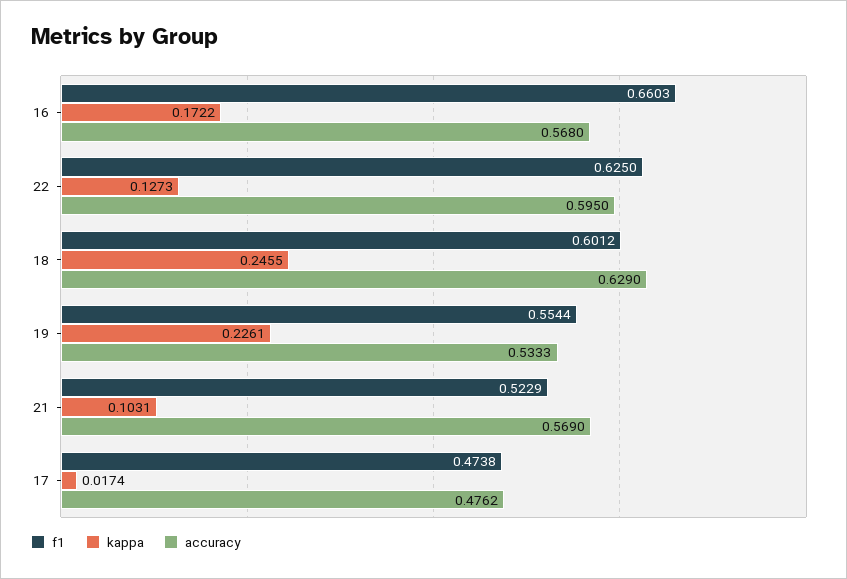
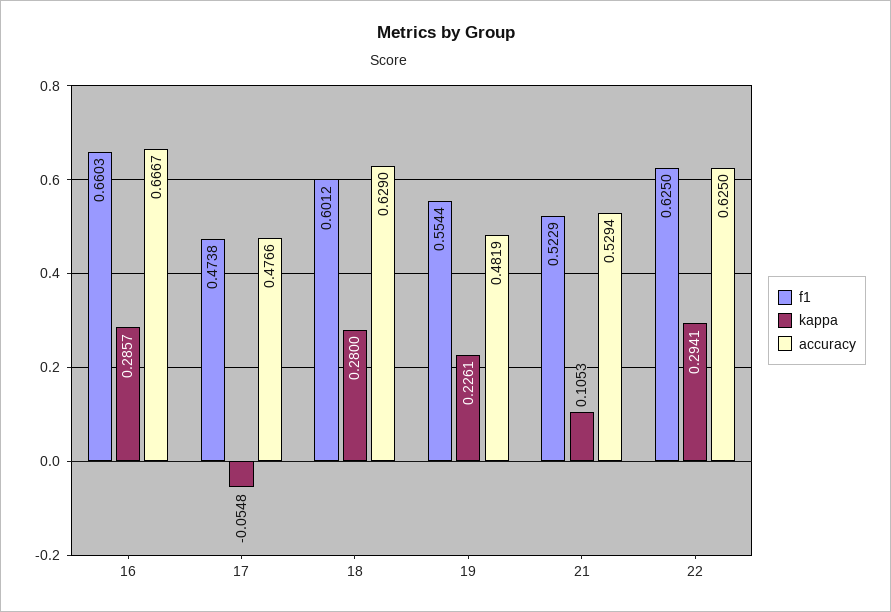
  {
    "f1": {
      "16": 0.6603,
      "22": 0.625,
      "18": 0.6012,
      "19": 0.5544,
      "21": 0.5229,
      "17": 0.4738
    },
    "kappa": {
-     "16": 0.1722,
+     "16": 0.2857,
-     "22": 0.1273,
+     "22": 0.2941,
-     "18": 0.2455,
+     "18": 0.28,
      "19": 0.2261,
-     "21": 0.1031,
+     "21": 0.1053,
-     "17": 0.0174
+     "17": -0.0548
    },
    "accuracy": {
-     "16": 0.568,
+     "16": 0.6667,
-     "22": 0.595,
+     "22": 0.625,
      "18": 0.629,
-     "19": 0.5333,
+     "19": 0.4819,
-     "21": 0.569,
+     "21": 0.5294,
-     "17": 0.4762
+     "17": 0.4766
    }
  }

